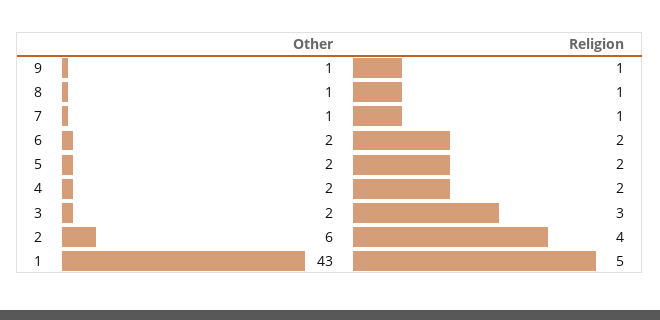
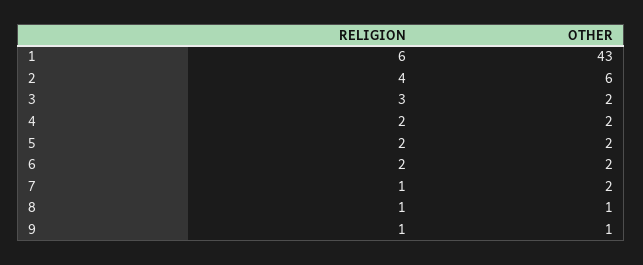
  {
    "Other": {
      "9": 1,
      "8": 1,
-     "7": 1,
+     "7": 2,
      "6": 2,
      "5": 2,
      "4": 2,
      "3": 2,
      "2": 6,
      "1": 43
    },
    "Religion": {
      "9": 1,
      "8": 1,
      "7": 1,
      "6": 2,
      "5": 2,
      "4": 2,
      "3": 3,
      "2": 4,
-     "1": 5
+     "1": 6
    }
  }

